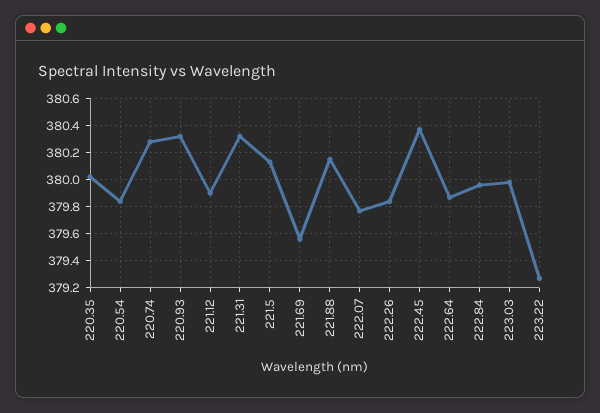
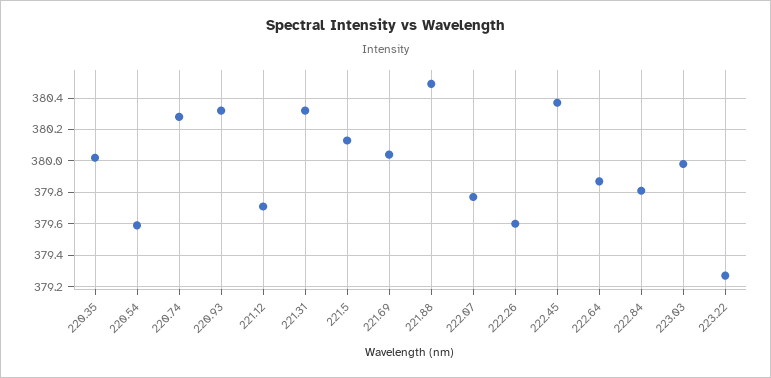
  {
    "220.35": 380,
-   "220.54": 379.85,
+   "220.54": 379.6,
    "220.74": 380.3,
    "220.93": 380.3,
-   "221.12": 379.9,
+   "221.12": 379.7,
    "221.31": 380.3,
    "221.5": 380.15,
-   "221.69": 379.55,
+   "221.69": 380.05,
-   "221.88": 380.15,
+   "221.88": 380.5,
    "222.07": 379.75,
-   "222.26": 379.85,
+   "222.26": 379.6,
    "222.45": 380.35,
    "222.64": 379.85,
-   "222.84": 379.95,
+   "222.84": 379.8,
    "223.03": 380,
    "223.22": 379.25
  }

